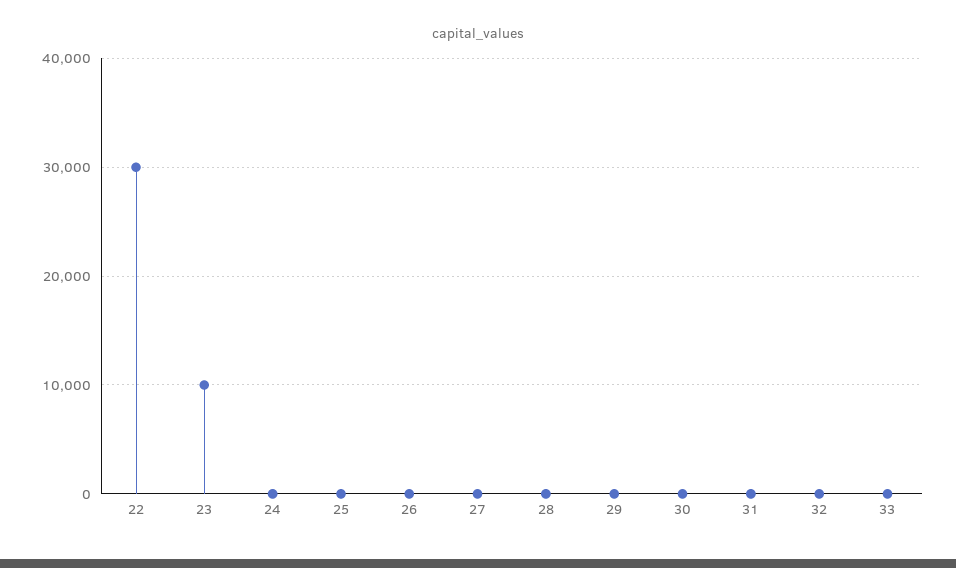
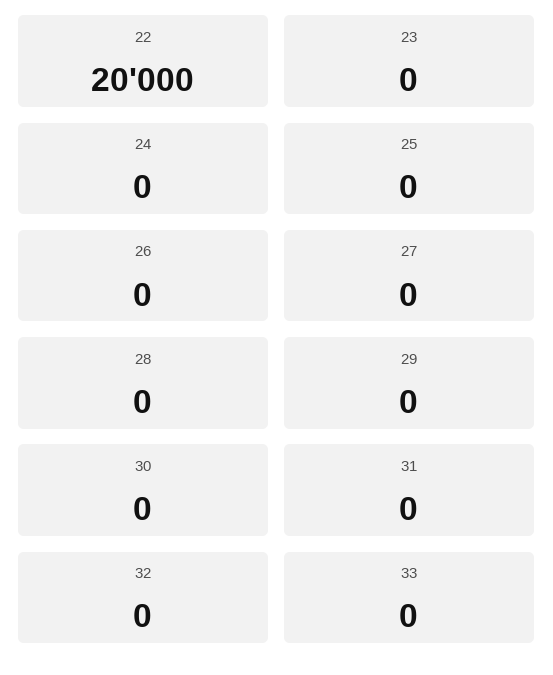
  {
-   "22": 30000,
+   "22": 20000,
-   "23": 10000,
+   "23": 0,
    "24": 0,
    "25": 0,
    "26": 0,
    "27": 0,
    "28": 0,
    "29": 0,
    "30": 0,
    "31": 0,
    "32": 0,
    "33": 0
  }

